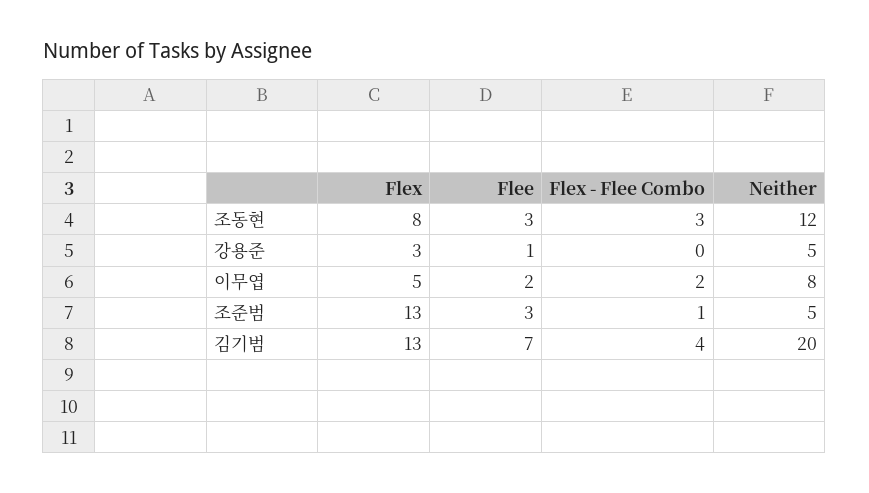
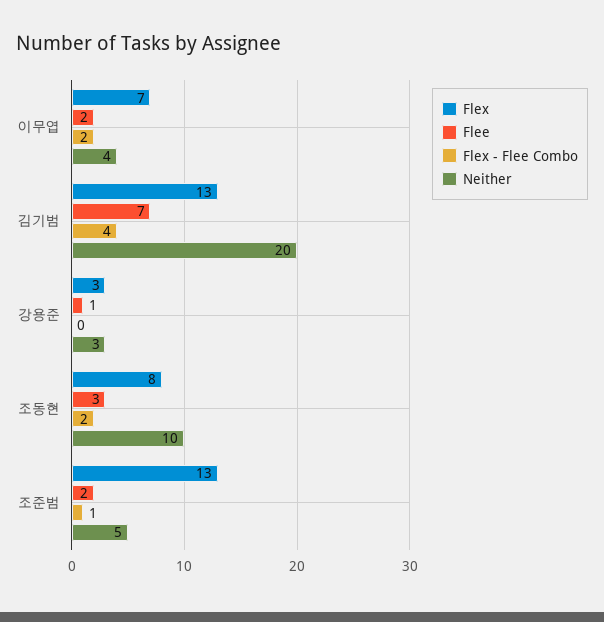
  {
    "Flex": {
      "조동현": 8,
      "강용준": 3,
-     "이무엽": 5,
+     "이무엽": 7,
      "조준범": 13,
      "김기범": 13
    },
    "Flee": {
      "조동현": 3,
      "강용준": 1,
      "이무엽": 2,
-     "조준범": 3,
+     "조준범": 2,
      "김기범": 7
    },
    "Flex - Flee Combo": {
-     "조동현": 3,
+     "조동현": 2,
      "강용준": 0,
      "이무엽": 2,
      "조준범": 1,
      "김기범": 4
    },
    "Neither": {
-     "조동현": 12,
+     "조동현": 10,
-     "강용준": 5,
+     "강용준": 3,
-     "이무엽": 8,
+     "이무엽": 4,
      "조준범": 5,
      "김기범": 20
    }
  }

